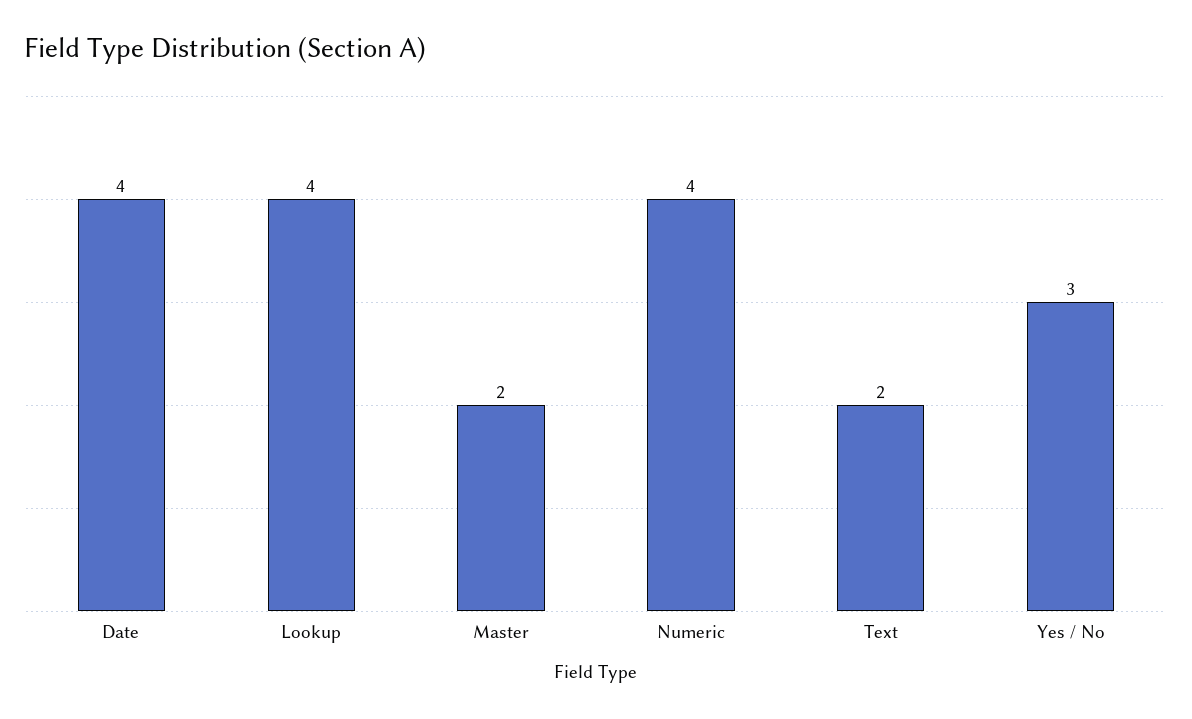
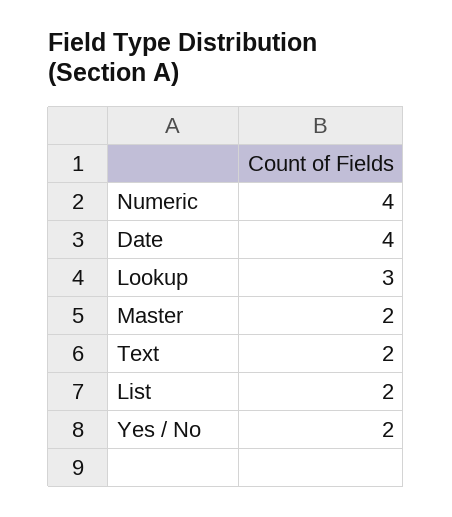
  {
    "Date": 4,
-   "Lookup": 4,
+   "Lookup": 3,
    "Master": 2,
    "Numeric": 4,
    "Text": 2,
-   "Yes / No": 3
+   "Yes / No": 2,
+   "List": 2
  }

